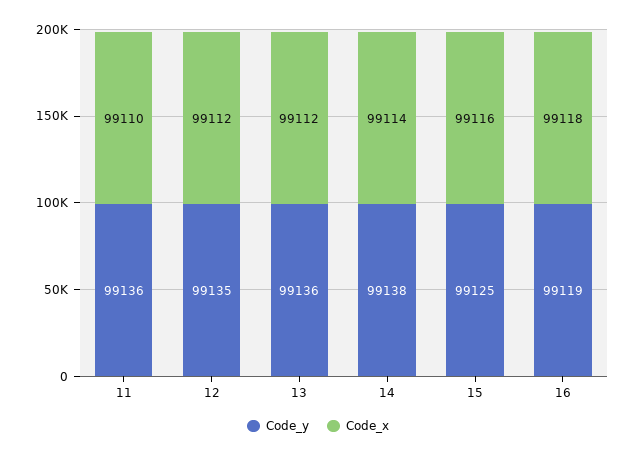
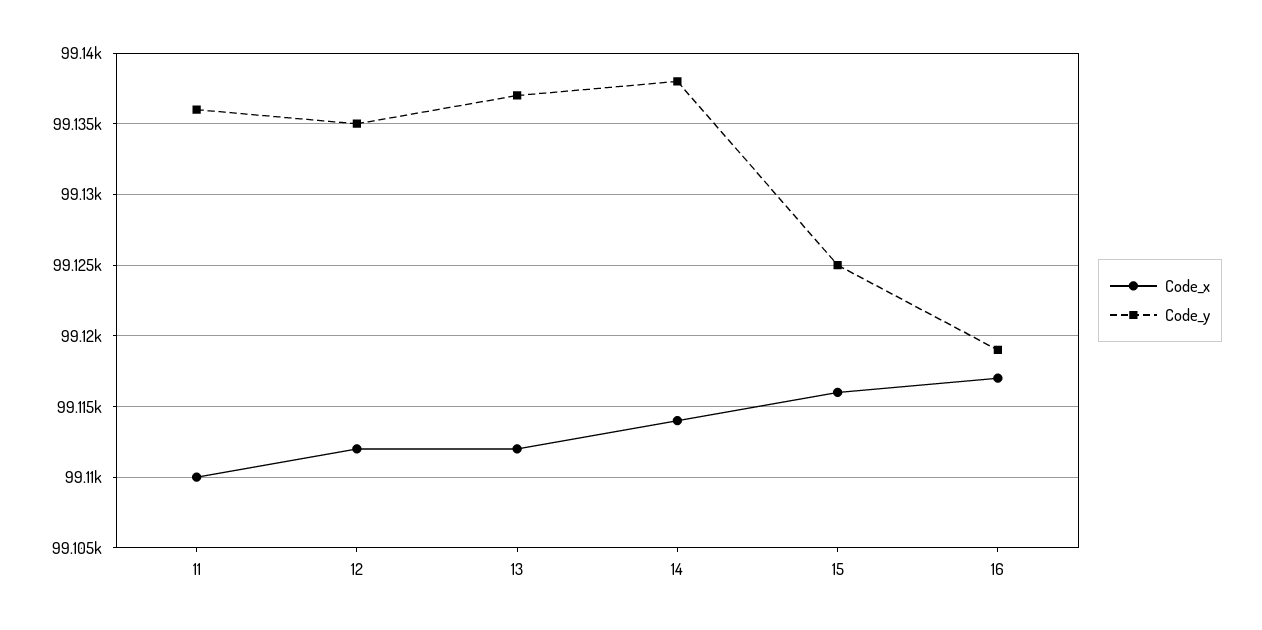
  {
    "Code_y": {
      "11": 99136,
      "12": 99135,
-     "13": 99136,
+     "13": 99137,
      "14": 99138,
      "15": 99125,
      "16": 99119
    },
    "Code_x": {
      "11": 99110,
      "12": 99112,
      "13": 99112,
      "14": 99114,
      "15": 99116,
-     "16": 99118
+     "16": 99117
    }
  }

